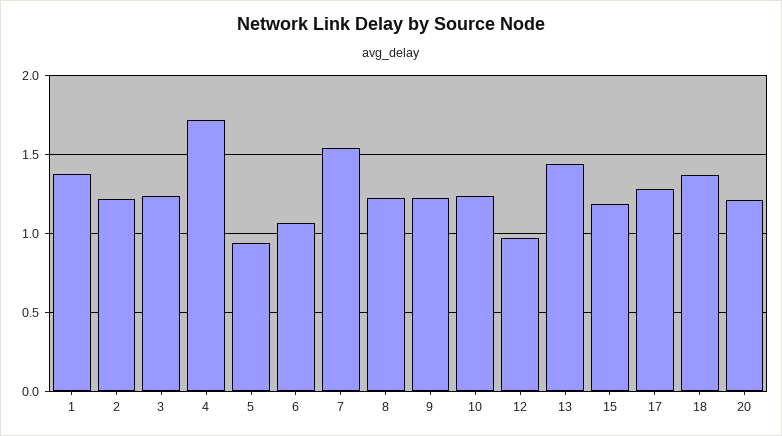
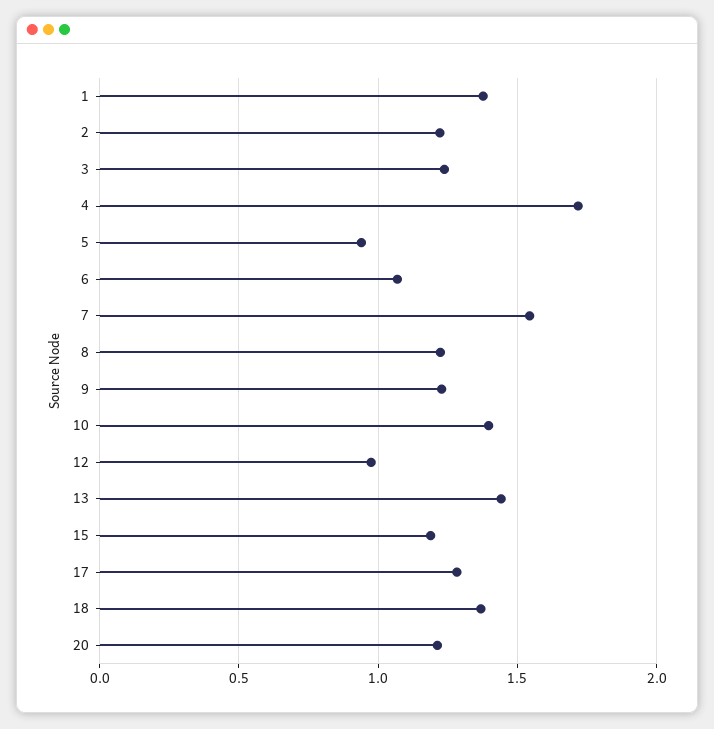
  {
    "1": 1.4,
    "2": 1.2,
    "3": 1.25,
    "4": 1.7,
    "5": 0.95,
    "6": 1.05,
    "7": 1.55,
    "8": 1.2,
    "9": 1.25,
-   "10": 1.25,
+   "10": 1.4,
    "12": 1,
    "13": 1.45,
    "15": 1.2,
    "17": 1.3,
    "18": 1.35,
    "20": 1.2
  }

